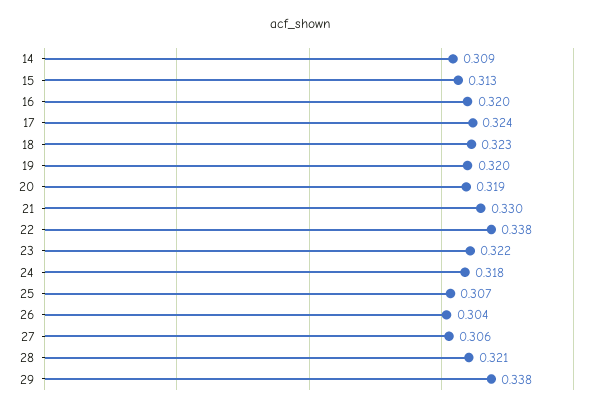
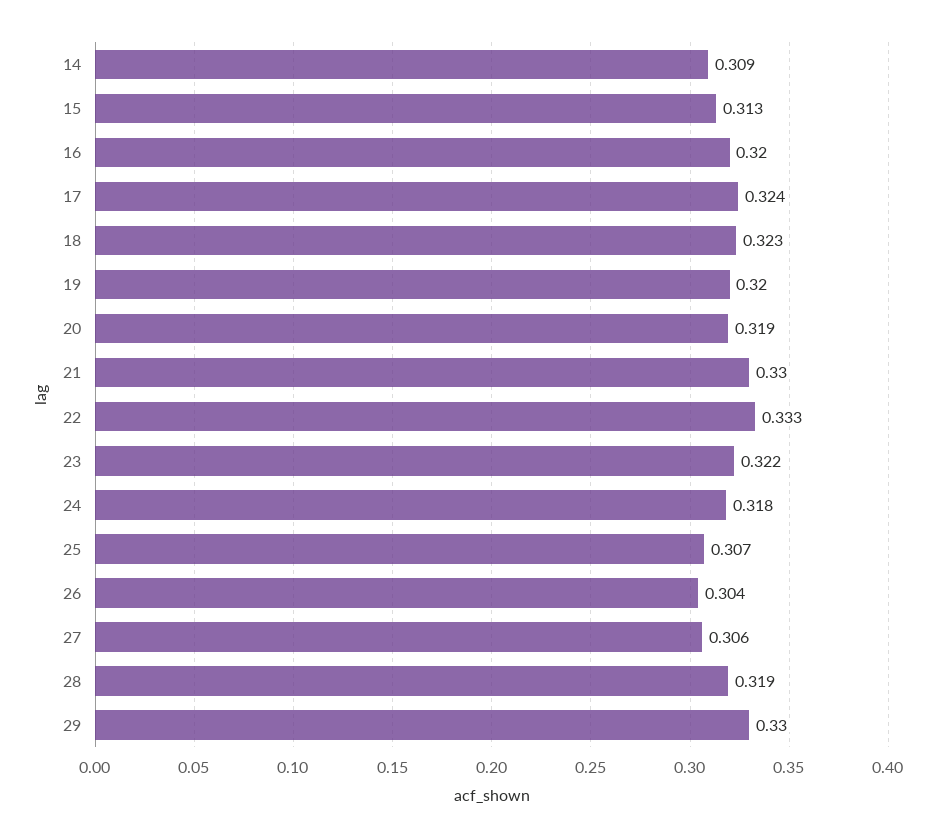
  {
    "14": 0.309,
    "15": 0.313,
    "16": 0.32,
    "17": 0.324,
    "18": 0.323,
    "19": 0.32,
    "20": 0.319,
    "21": 0.33,
-   "22": 0.338,
+   "22": 0.333,
    "23": 0.322,
    "24": 0.318,
    "25": 0.307,
    "26": 0.304,
    "27": 0.306,
-   "28": 0.321,
+   "28": 0.319,
-   "29": 0.338
+   "29": 0.33
  }

